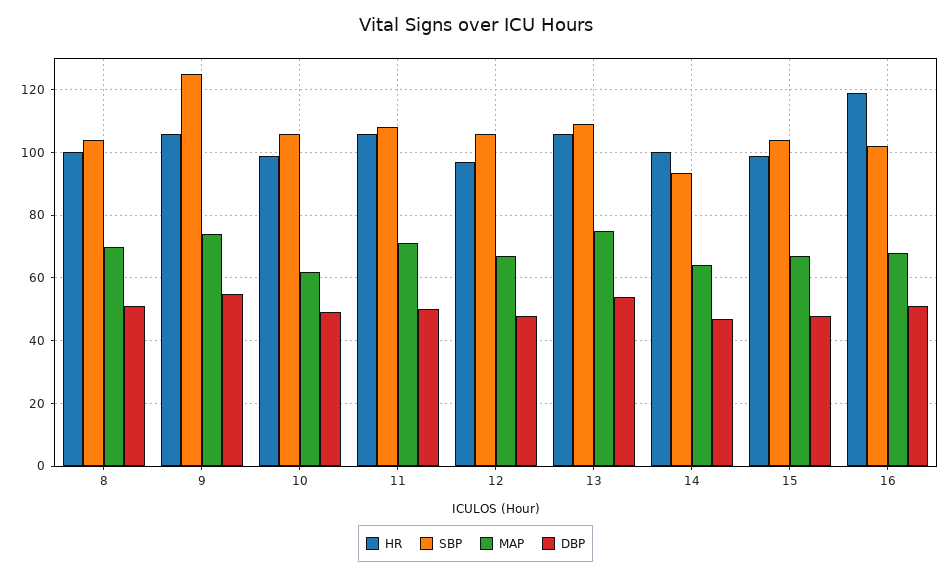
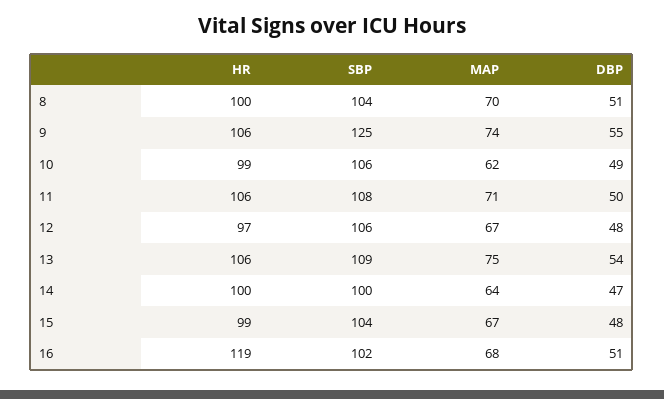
  {
    "HR": {
      "8": 100,
      "9": 106,
      "10": 99,
      "11": 106,
      "12": 97,
      "13": 106,
      "14": 100,
      "15": 99,
      "16": 119
    },
    "SBP": {
      "8": 104,
      "9": 125,
      "10": 106,
      "11": 108,
      "12": 106,
      "13": 109,
-     "14": 94,
+     "14": 100,
      "15": 104,
      "16": 102
    },
    "MAP": {
      "8": 70,
      "9": 74,
      "10": 62,
      "11": 71,
      "12": 67,
      "13": 75,
      "14": 64,
      "15": 67,
      "16": 68
    },
    "DBP": {
      "8": 51,
      "9": 55,
      "10": 49,
      "11": 50,
      "12": 48,
      "13": 54,
      "14": 47,
      "15": 48,
      "16": 51
    }
  }

